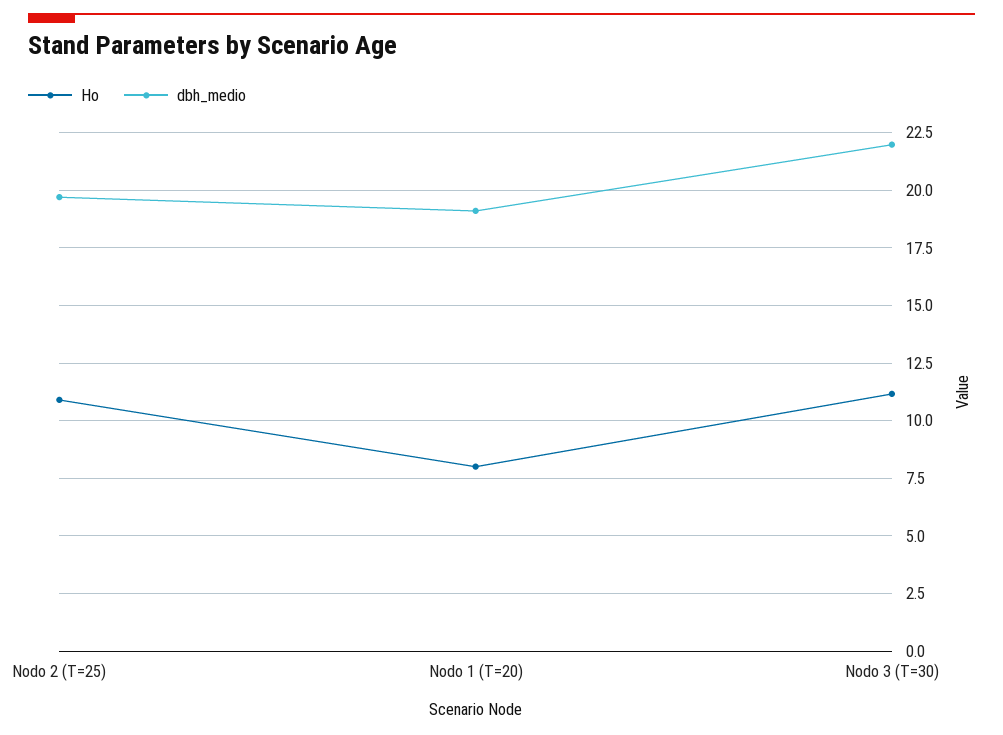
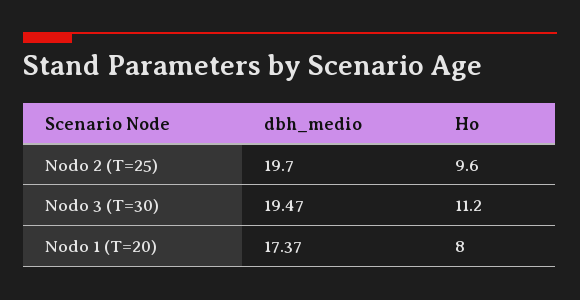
  {
    "Ho": {
-     "Nodo 2 (T=25)": 11,
+     "Nodo 2 (T=25)": 9.6,
      "Nodo 1 (T=20)": 8,
      "Nodo 3 (T=30)": 11.2
    },
    "dbh_medio": {
      "Nodo 2 (T=25)": 19.7,
-     "Nodo 1 (T=20)": 19,
+     "Nodo 1 (T=20)": 17.37,
-     "Nodo 3 (T=30)": 22
+     "Nodo 3 (T=30)": 19.47
    }
  }

